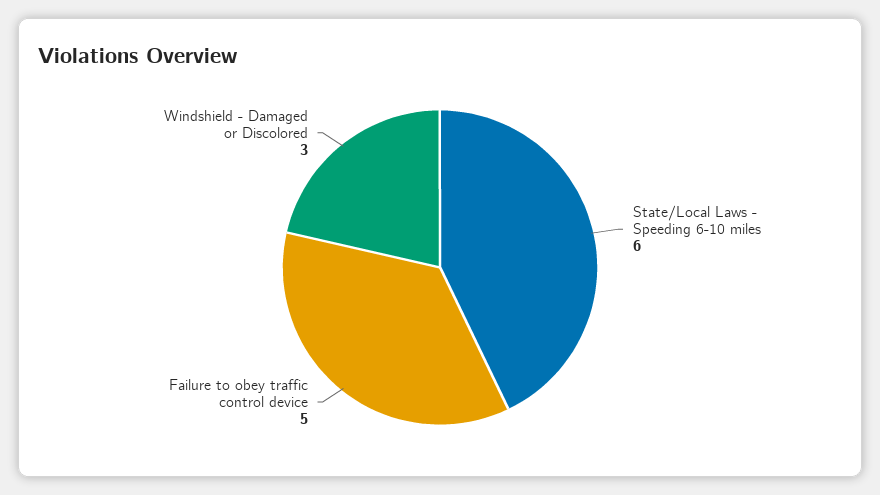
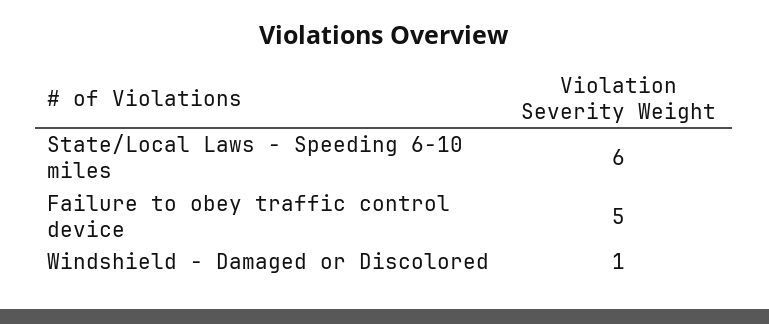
  {
    "State/Local Laws - Speeding 6-10 miles": 6,
    "Failure to obey traffic control device": 5,
-   "Windshield - Damaged or Discolored": 3
+   "Windshield - Damaged or Discolored": 1
  }

